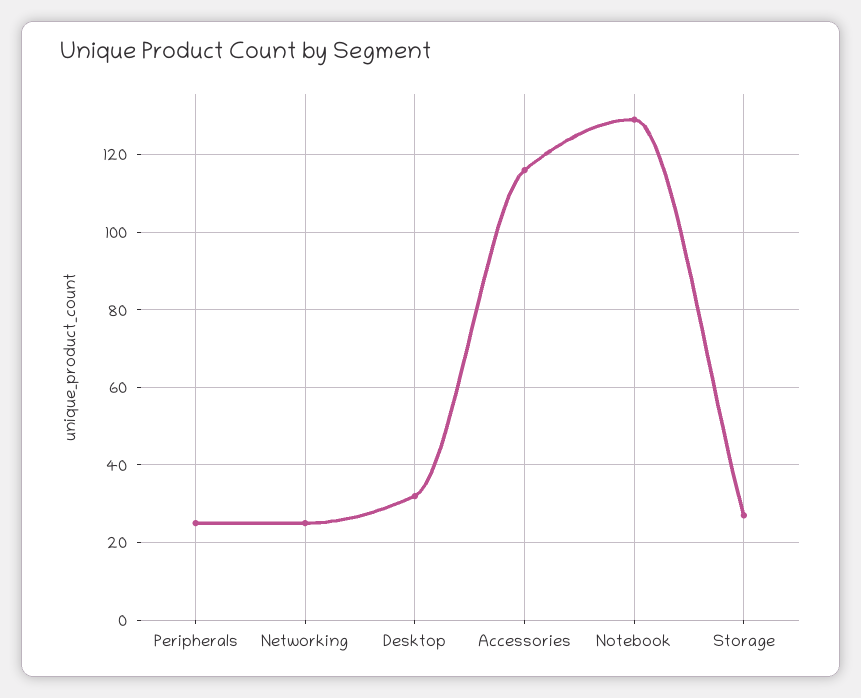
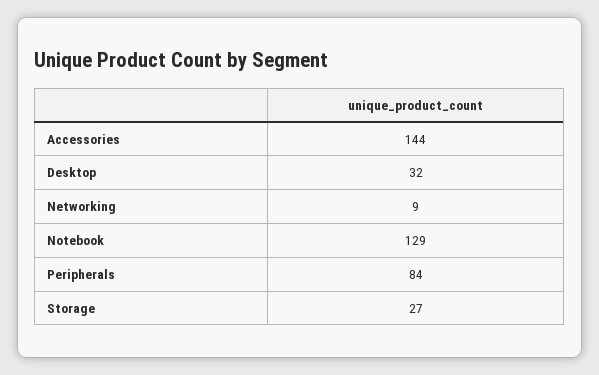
  {
-   "Peripherals": 25,
+   "Peripherals": 84,
-   "Networking": 25,
+   "Networking": 9,
    "Desktop": 32,
-   "Accessories": 115,
+   "Accessories": 144,
    "Notebook": 129,
    "Storage": 27
  }

